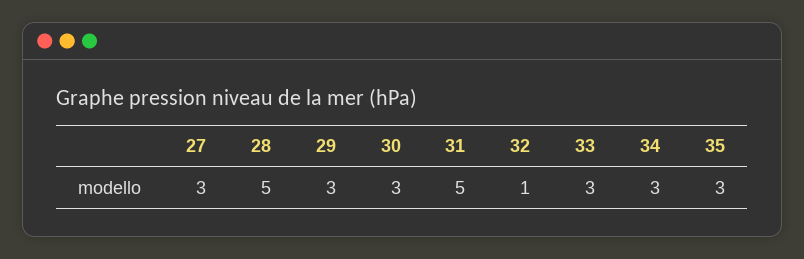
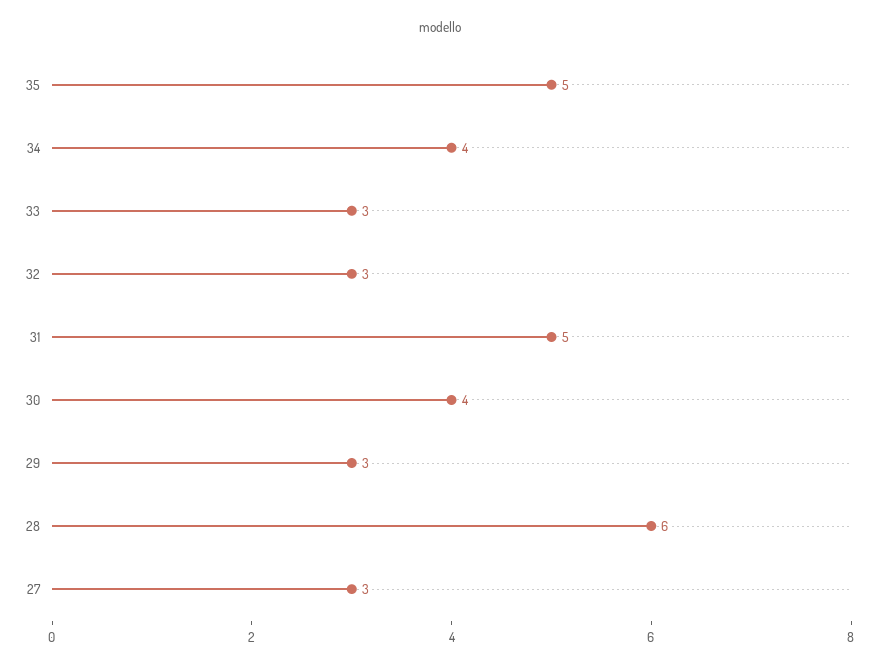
  {
    "27": 3,
-   "28": 5,
+   "28": 6,
    "29": 3,
-   "30": 3,
+   "30": 4,
    "31": 5,
-   "32": 1,
+   "32": 3,
    "33": 3,
-   "34": 3,
+   "34": 4,
-   "35": 3
+   "35": 5
  }

